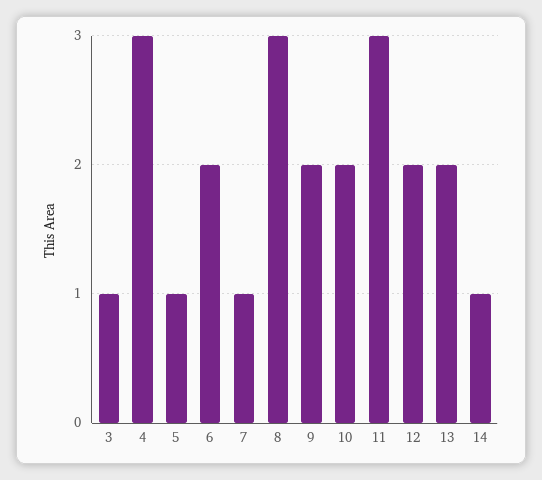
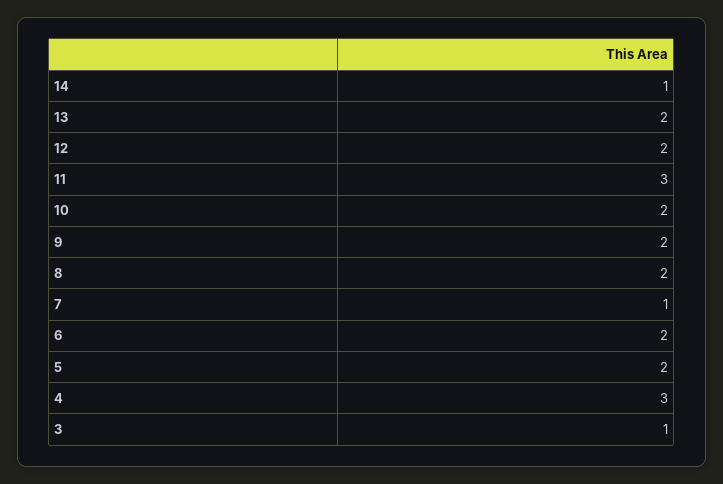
  {
    "3": 1,
    "4": 3,
-   "5": 1,
+   "5": 2,
    "6": 2,
    "7": 1,
-   "8": 3,
+   "8": 2,
    "9": 2,
    "10": 2,
    "11": 3,
    "12": 2,
    "13": 2,
    "14": 1
  }

